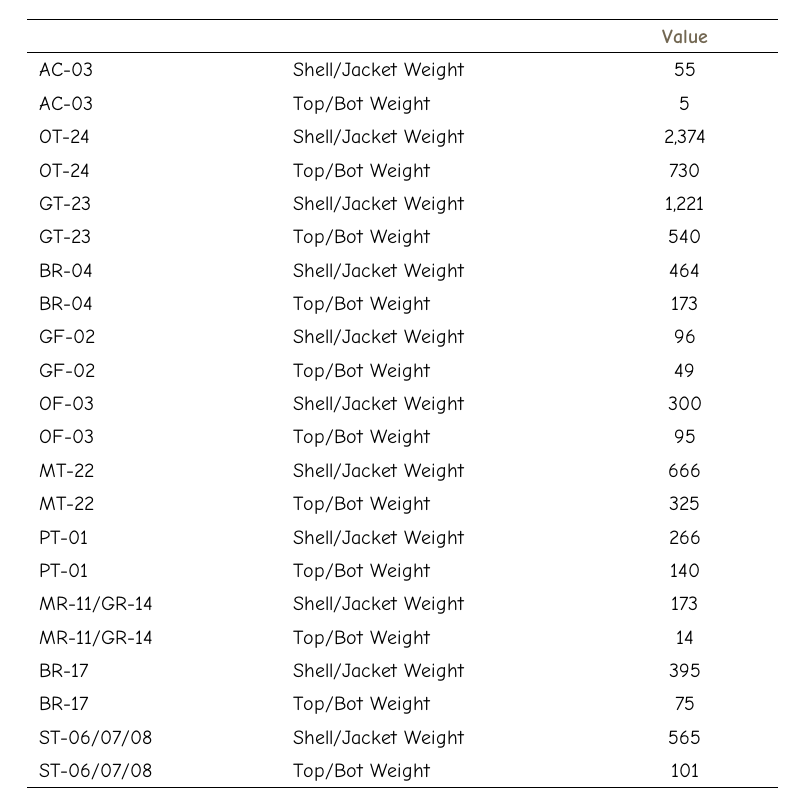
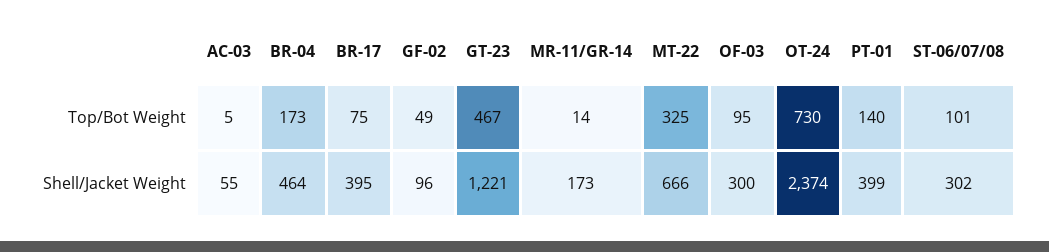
  {
    "AC-03": {
      "Shell/Jacket Weight": 55,
      "Top/Bot Weight": 5
    },
    "OT-24": {
      "Shell/Jacket Weight": 2374,
      "Top/Bot Weight": 730
    },
    "GT-23": {
      "Shell/Jacket Weight": 1221,
-     "Top/Bot Weight": 540
+     "Top/Bot Weight": 467
    },
    "BR-04": {
      "Shell/Jacket Weight": 464,
      "Top/Bot Weight": 173
    },
    "GF-02": {
      "Shell/Jacket Weight": 96,
      "Top/Bot Weight": 49
    },
    "OF-03": {
      "Shell/Jacket Weight": 300,
      "Top/Bot Weight": 95
    },
    "MT-22": {
      "Shell/Jacket Weight": 666,
      "Top/Bot Weight": 325
    },
    "PT-01": {
-     "Shell/Jacket Weight": 266,
+     "Shell/Jacket Weight": 399,
      "Top/Bot Weight": 140
    },
    "MR-11/GR-14": {
      "Shell/Jacket Weight": 173,
      "Top/Bot Weight": 14
    },
    "BR-17": {
      "Shell/Jacket Weight": 395,
      "Top/Bot Weight": 75
    },
    "ST-06/07/08": {
-     "Shell/Jacket Weight": 565,
+     "Shell/Jacket Weight": 302,
      "Top/Bot Weight": 101
    }
  }

